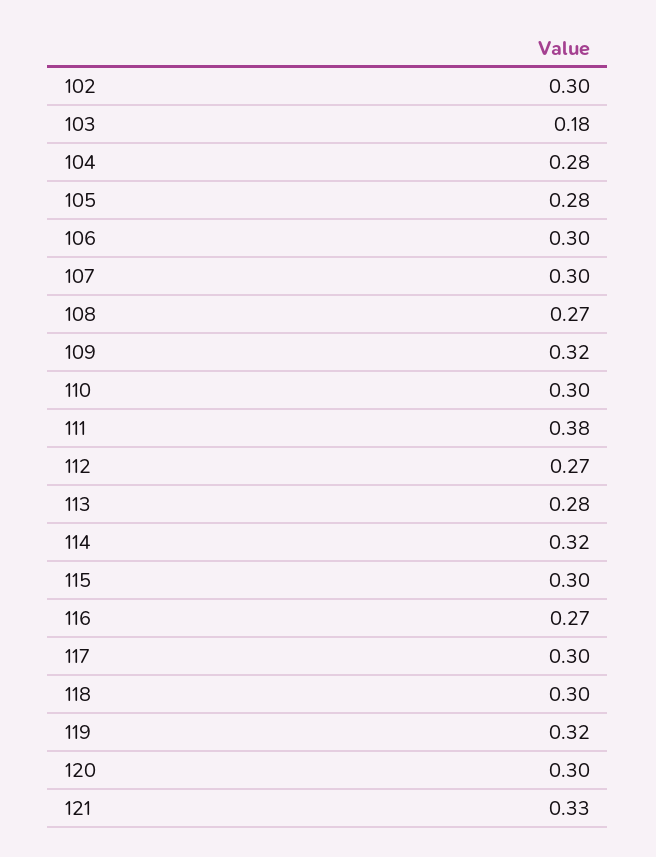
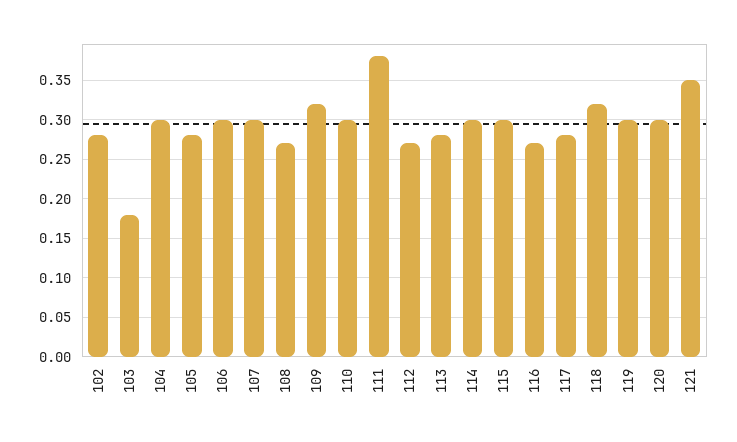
  {
-   "102": 0.3,
+   "102": 0.28,
    "103": 0.18,
-   "104": 0.28,
+   "104": 0.3,
    "105": 0.28,
    "106": 0.3,
    "107": 0.3,
    "108": 0.27,
    "109": 0.32,
    "110": 0.3,
    "111": 0.38,
    "112": 0.27,
    "113": 0.28,
-   "114": 0.32,
+   "114": 0.3,
    "115": 0.3,
    "116": 0.27,
-   "117": 0.3,
+   "117": 0.28,
-   "118": 0.3,
+   "118": 0.32,
-   "119": 0.32,
+   "119": 0.3,
    "120": 0.3,
-   "121": 0.33
+   "121": 0.35
  }

